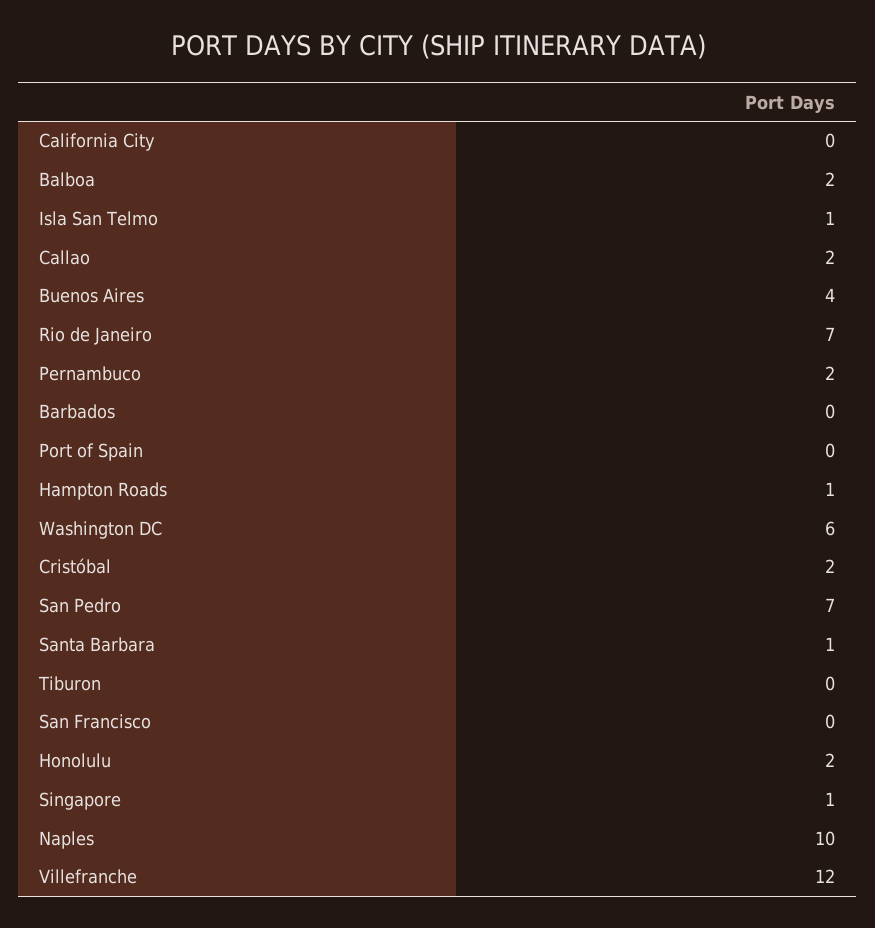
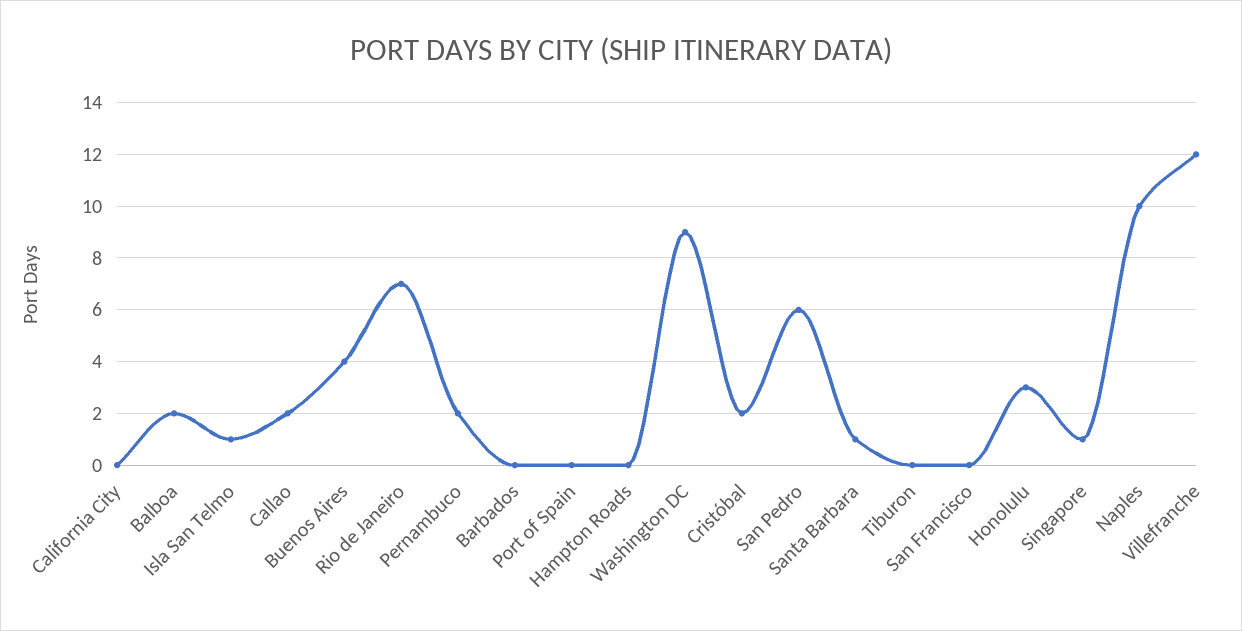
  {
    "California City": 0,
    "Balboa": 2,
    "Isla San Telmo": 1,
    "Callao": 2,
    "Buenos Aires": 4,
    "Rio de Janeiro": 7,
    "Pernambuco": 2,
    "Barbados": 0,
    "Port of Spain": 0,
-   "Hampton Roads": 1,
+   "Hampton Roads": 0,
-   "Washington DC": 6,
+   "Washington DC": 9,
    "Cristóbal": 2,
-   "San Pedro": 7,
+   "San Pedro": 6,
    "Santa Barbara": 1,
    "Tiburon": 0,
    "San Francisco": 0,
-   "Honolulu": 2,
+   "Honolulu": 3,
    "Singapore": 1,
    "Naples": 10,
    "Villefranche": 12
  }

